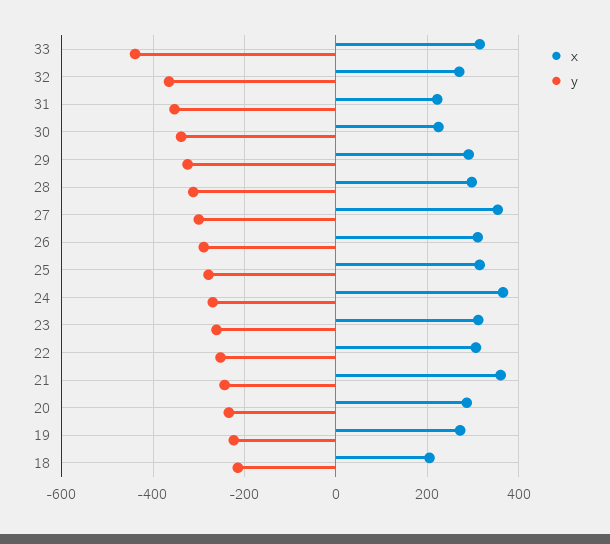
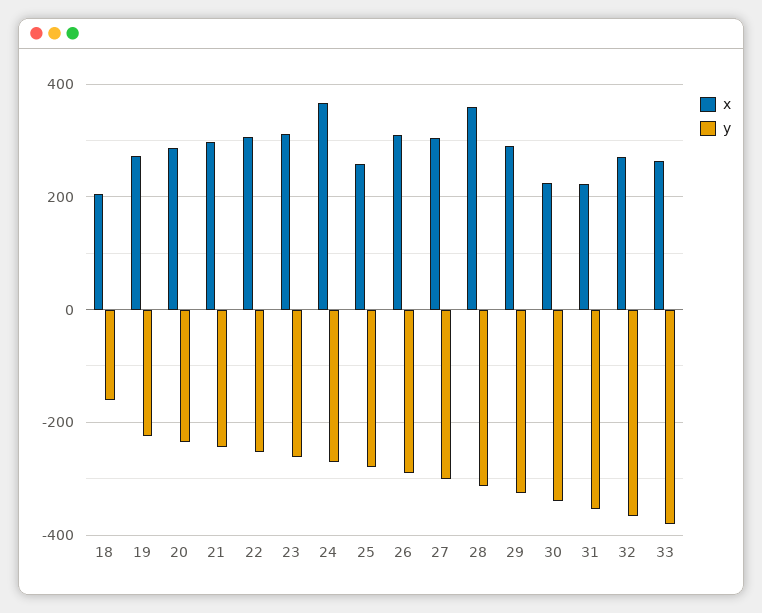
  {
    "x": {
-     "33": 320,
+     "33": 260,
      "32": 260,
      "31": 220,
      "30": 220,
      "29": 300,
-     "28": 300,
+     "28": 360,
-     "27": 360,
+     "27": 300,
      "26": 320,
-     "25": 320,
+     "25": 260,
      "24": 360,
      "23": 320,
      "22": 300,
-     "21": 360,
+     "21": 300,
      "20": 280,
      "19": 280,
      "18": 200
    },
    "y": {
-     "33": -440,
+     "33": -380,
      "32": -360,
      "31": -360,
      "30": -340,
      "29": -320,
      "28": -320,
      "27": -300,
      "26": -280,
      "25": -280,
      "24": -260,
      "23": -260,
      "22": -260,
      "21": -240,
      "20": -240,
      "19": -220,
-     "18": -220
+     "18": -160
    }
  }

